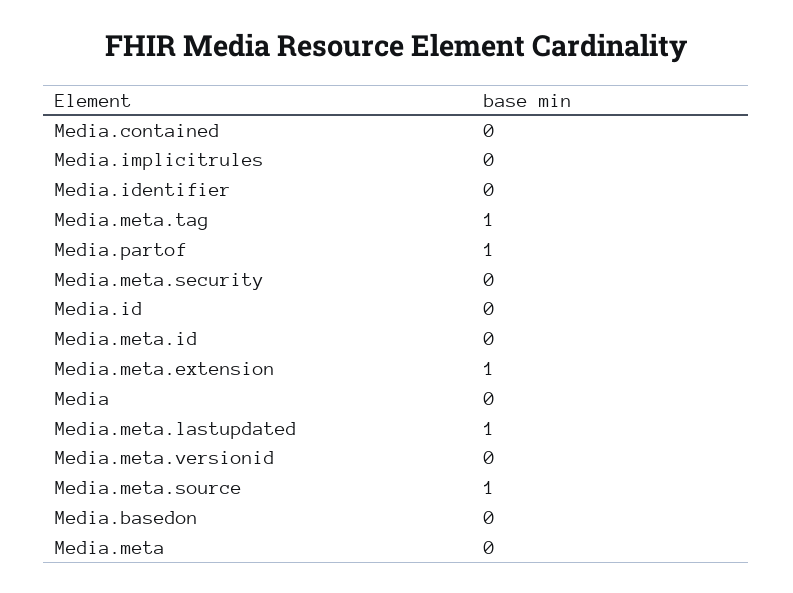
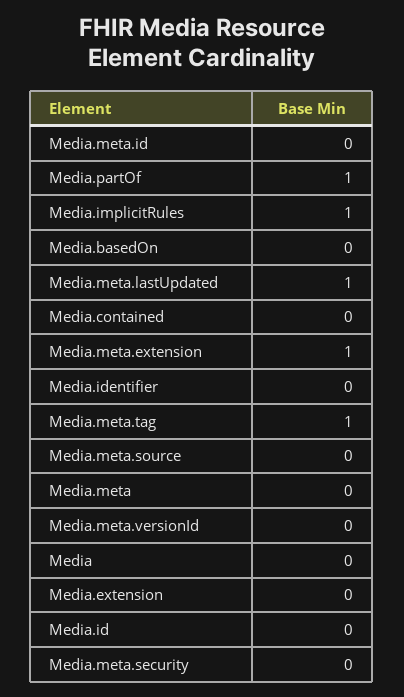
  {
    "Media.contained": 0,
-   "Media.implicitrules": 0,
+   "Media.implicitrules": 1,
    "Media.identifier": 0,
    "Media.meta.tag": 1,
    "Media.partof": 1,
    "Media.meta.security": 0,
    "Media.id": 0,
    "Media.meta.id": 0,
    "Media.meta.extension": 1,
    "Media": 0,
    "Media.meta.lastupdated": 1,
    "Media.meta.versionid": 0,
-   "Media.meta.source": 1,
+   "Media.meta.source": 0,
    "Media.basedon": 0,
-   "Media.meta": 0
+   "Media.meta": 0,
+   "Media.extension": 0
  }

